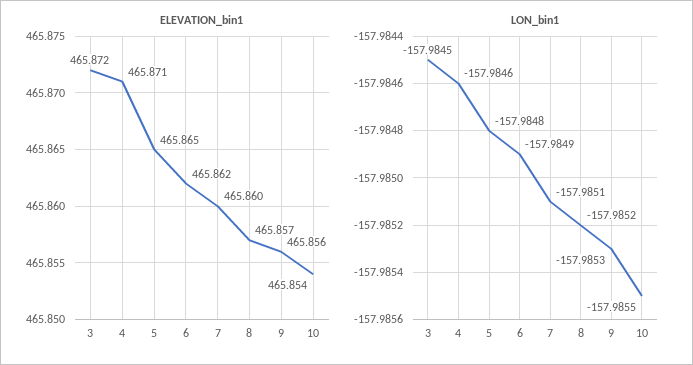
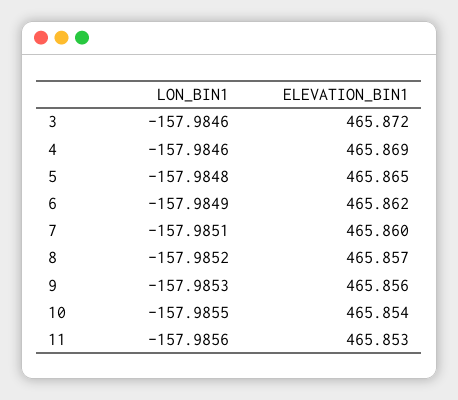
  {
    "ELEVATION_bin1": {
      "3": 465.872,
-     "4": 465.871,
+     "4": 465.869,
      "5": 465.865,
      "6": 465.862,
      "7": 465.86,
      "8": 465.857,
      "9": 465.856,
-     "10": 465.854
+     "10": 465.854,
+     "11": 465.853
    },
    "LON_bin1": {
-     "3": -157.9845,
+     "3": -157.9846,
      "4": -157.9846,
      "5": -157.9848,
      "6": -157.9849,
      "7": -157.9851,
      "8": -157.9852,
      "9": -157.9853,
-     "10": -157.9855
+     "10": -157.9855,
+     "11": -157.9856
    }
  }

